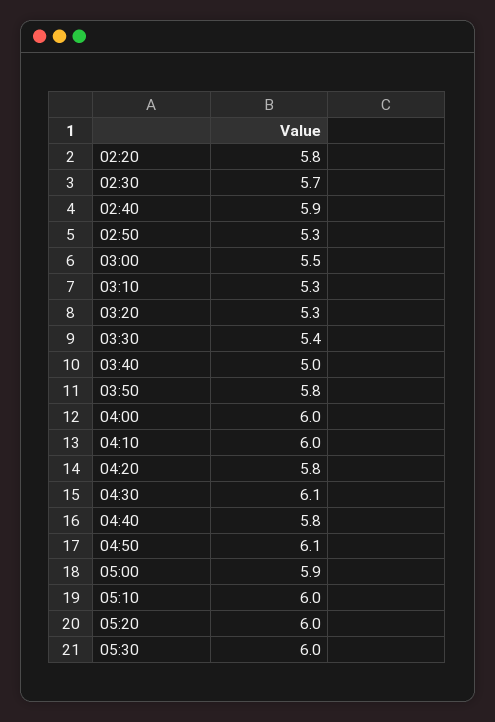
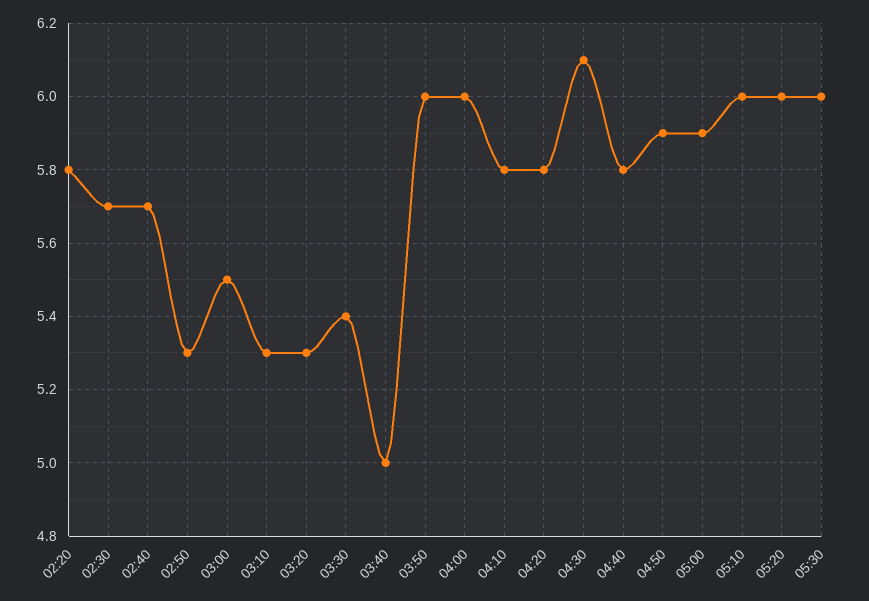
  {
    "02:20": 5.8,
    "02:30": 5.7,
-   "02:40": 5.9,
+   "02:40": 5.7,
    "02:50": 5.3,
    "03:00": 5.5,
    "03:10": 5.3,
    "03:20": 5.3,
    "03:30": 5.4,
    "03:40": 5,
-   "03:50": 5.8,
+   "03:50": 6,
    "04:00": 6,
-   "04:10": 6,
+   "04:10": 5.8,
    "04:20": 5.8,
    "04:30": 6.1,
    "04:40": 5.8,
-   "04:50": 6.1,
+   "04:50": 5.9,
    "05:00": 5.9,
    "05:10": 6,
    "05:20": 6,
    "05:30": 6
  }

